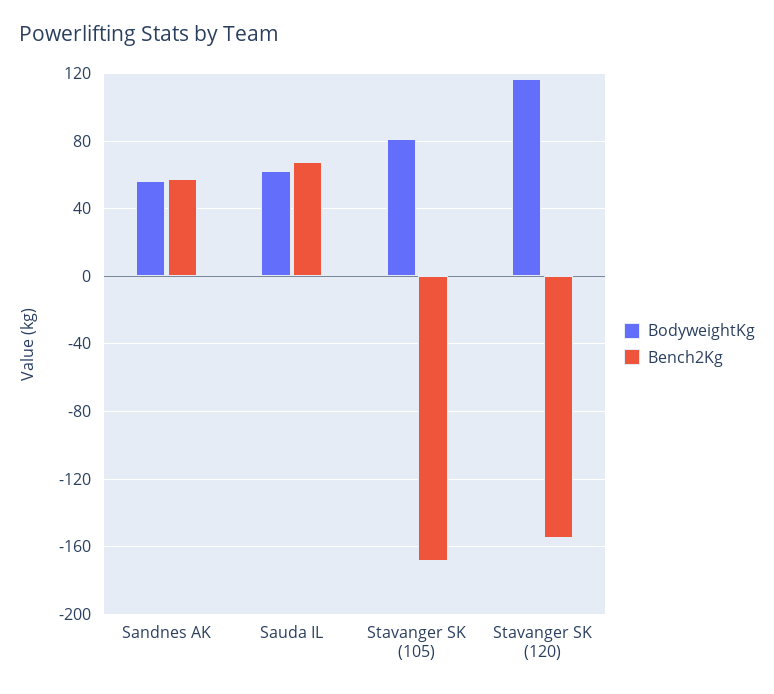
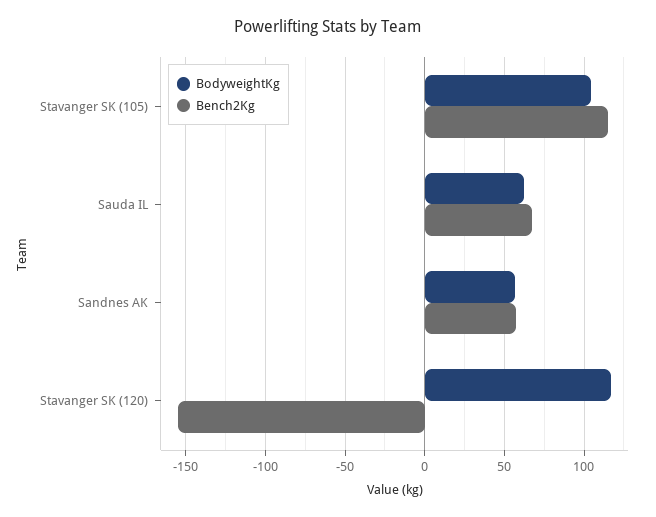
  {
    "BodyweightKg": {
      "Sandnes AK": 55,
      "Sauda IL": 65,
-     "Stavanger SK (105)": 80,
+     "Stavanger SK (105)": 105,
      "Stavanger SK (120)": 115
    },
    "Bench2Kg": {
      "Sandnes AK": 60,
      "Sauda IL": 70,
-     "Stavanger SK (105)": -170,
+     "Stavanger SK (105)": 115,
      "Stavanger SK (120)": -155
    }
  }

